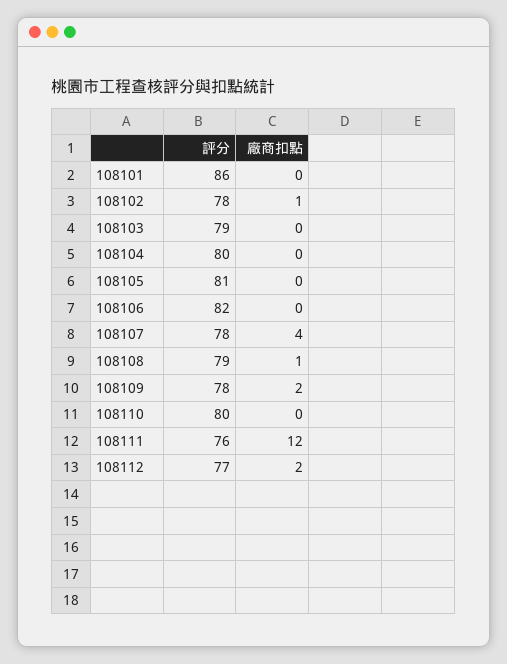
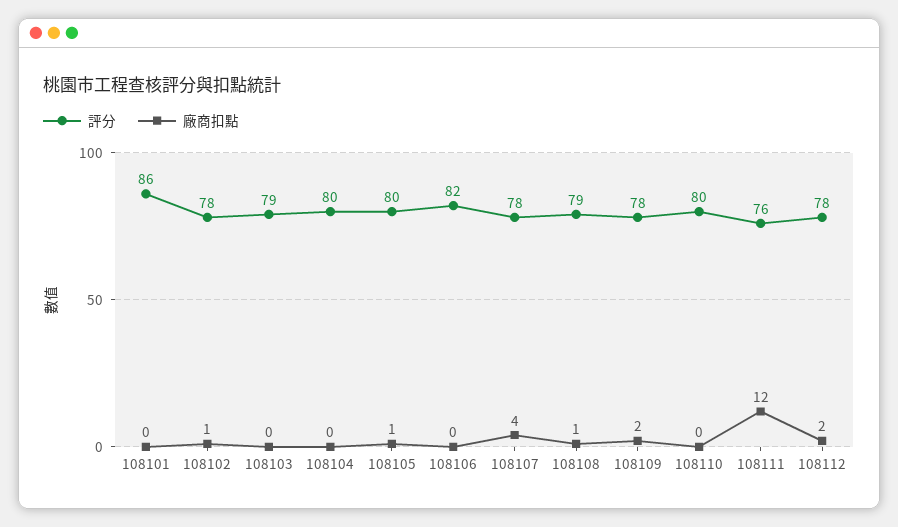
  {
    "評分": {
      "108101": 86,
      "108102": 78,
      "108103": 79,
      "108104": 80,
-     "108105": 81,
+     "108105": 80,
      "108106": 82,
      "108107": 78,
      "108108": 79,
      "108109": 78,
      "108110": 80,
      "108111": 76,
-     "108112": 77
+     "108112": 78
    },
    "廠商扣點": {
      "108101": 0,
      "108102": 1,
      "108103": 0,
      "108104": 0,
-     "108105": 0,
+     "108105": 1,
      "108106": 0,
      "108107": 4,
      "108108": 1,
      "108109": 2,
      "108110": 0,
      "108111": 12,
      "108112": 2
    }
  }

